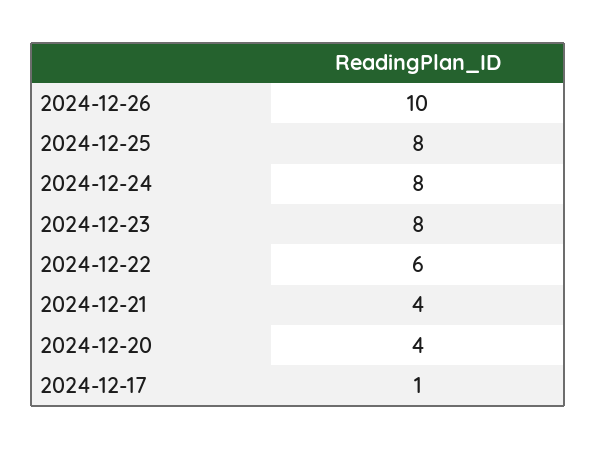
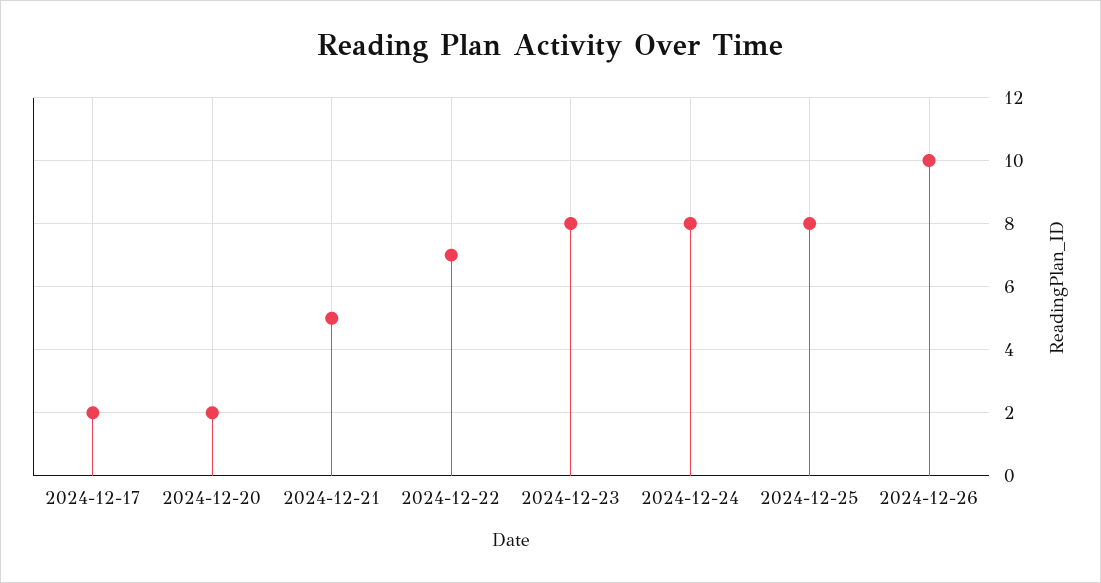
  {
    "2024-12-26": 10,
    "2024-12-25": 8,
    "2024-12-24": 8,
    "2024-12-23": 8,
-   "2024-12-22": 6,
+   "2024-12-22": 7,
-   "2024-12-21": 4,
+   "2024-12-21": 5,
-   "2024-12-20": 4,
+   "2024-12-20": 2,
-   "2024-12-17": 1
+   "2024-12-17": 2
  }

